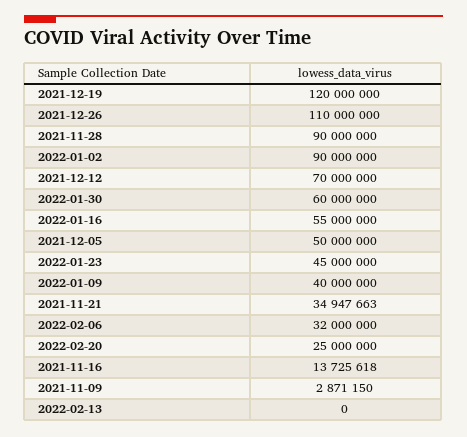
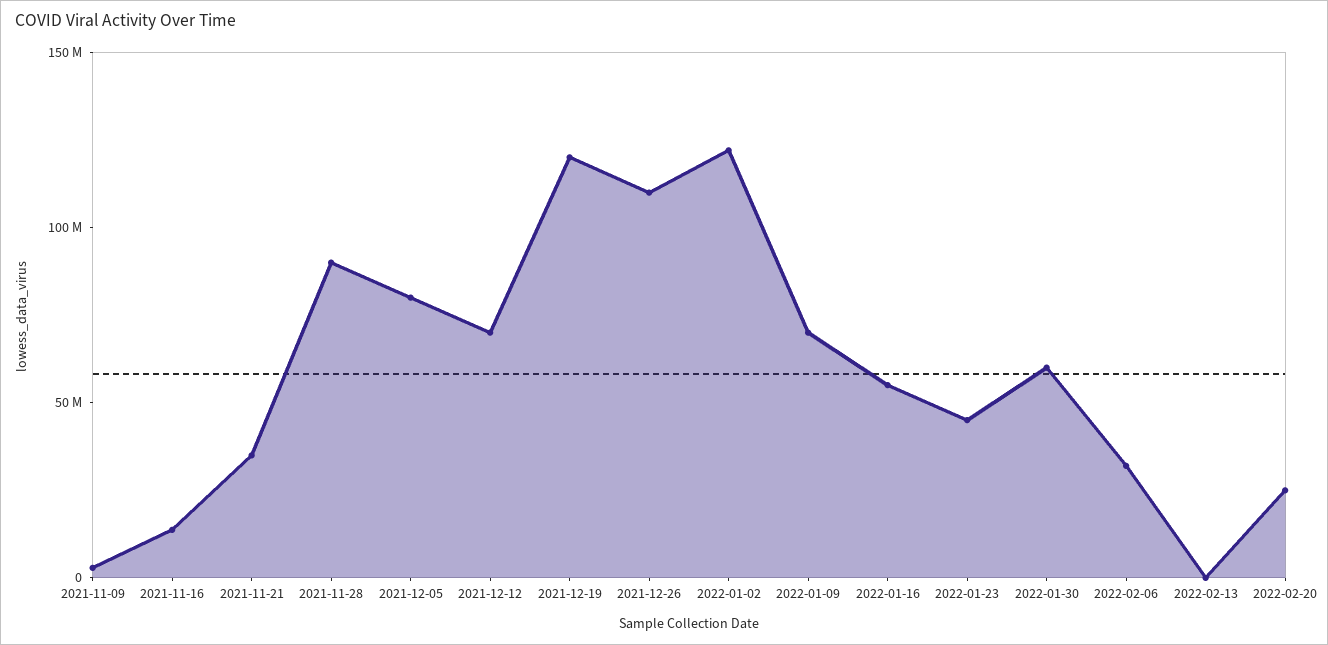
  {
    "2021-12-19": 120000000,
    "2021-12-26": 110000000,
    "2021-11-28": 90000000,
-   "2022-01-02": 90000000,
+   "2022-01-02": 120000000,
    "2021-12-12": 70000000,
    "2022-01-30": 60000000,
    "2022-01-16": 55000000,
-   "2021-12-05": 50000000,
+   "2021-12-05": 80000000,
    "2022-01-23": 45000000,
-   "2022-01-09": 40000000,
+   "2022-01-09": 70000000,
    "2021-11-21": 34947663,
    "2022-02-06": 32000000,
    "2022-02-20": 25000000,
    "2021-11-16": 13725618,
    "2021-11-09": 2871150,
    "2022-02-13": 0
  }

